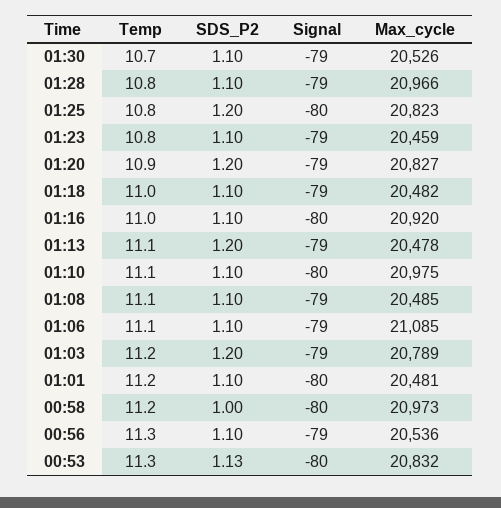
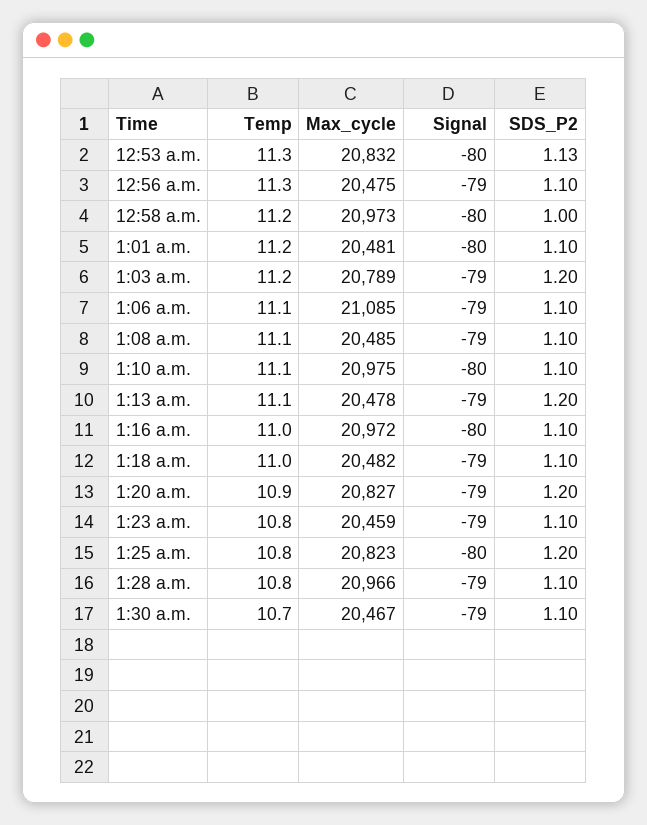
  {
    "Temp": {
      "01:30": 10.7,
      "01:28": 10.8,
      "01:25": 10.8,
      "01:23": 10.8,
      "01:20": 10.9,
      "01:18": 11,
      "01:16": 11,
      "01:13": 11.1,
      "01:10": 11.1,
      "01:08": 11.1,
      "01:06": 11.1,
      "01:03": 11.2,
      "01:01": 11.2,
      "00:58": 11.2,
      "00:56": 11.3,
      "00:53": 11.3
    },
    "SDS_P2": {
      "01:30": 1.1,
      "01:28": 1.1,
      "01:25": 1.2,
      "01:23": 1.1,
      "01:20": 1.2,
      "01:18": 1.1,
      "01:16": 1.1,
      "01:13": 1.2,
      "01:10": 1.1,
      "01:08": 1.1,
      "01:06": 1.1,
      "01:03": 1.2,
      "01:01": 1.1,
      "00:58": 1,
      "00:56": 1.1,
      "00:53": 1.13
    },
    "Signal": {
      "01:30": -79,
      "01:28": -79,
      "01:25": -80,
      "01:23": -79,
      "01:20": -79,
      "01:18": -79,
      "01:16": -80,
      "01:13": -79,
      "01:10": -80,
      "01:08": -79,
      "01:06": -79,
      "01:03": -79,
      "01:01": -80,
      "00:58": -80,
      "00:56": -79,
      "00:53": -80
    },
    "Max_cycle": {
-     "01:30": 20526,
+     "01:30": 20467,
      "01:28": 20966,
      "01:25": 20823,
      "01:23": 20459,
      "01:20": 20827,
      "01:18": 20482,
-     "01:16": 20920,
+     "01:16": 20972,
      "01:13": 20478,
      "01:10": 20975,
      "01:08": 20485,
      "01:06": 21085,
      "01:03": 20789,
      "01:01": 20481,
      "00:58": 20973,
-     "00:56": 20536,
+     "00:56": 20475,
      "00:53": 20832
    }
  }

